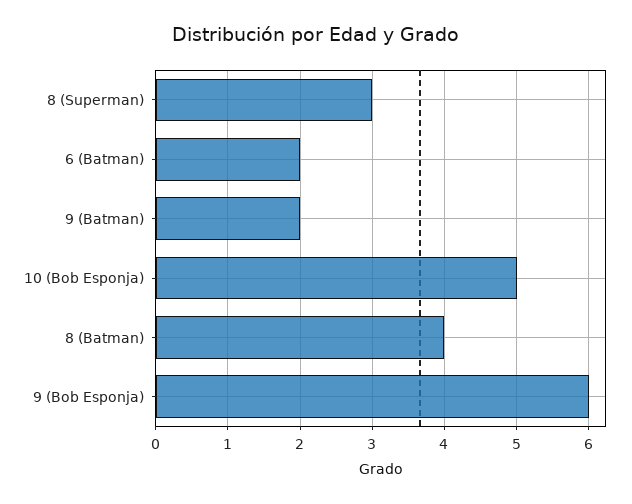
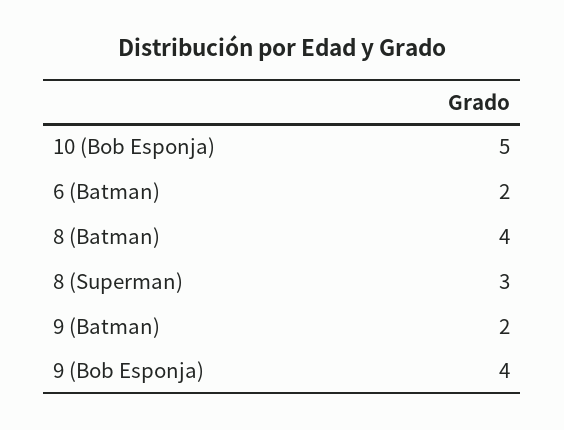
  {
    "8 (Superman)": 3,
    "6 (Batman)": 2,
    "9 (Batman)": 2,
    "10 (Bob Esponja)": 5,
    "8 (Batman)": 4,
-   "9 (Bob Esponja)": 6
+   "9 (Bob Esponja)": 4
  }

